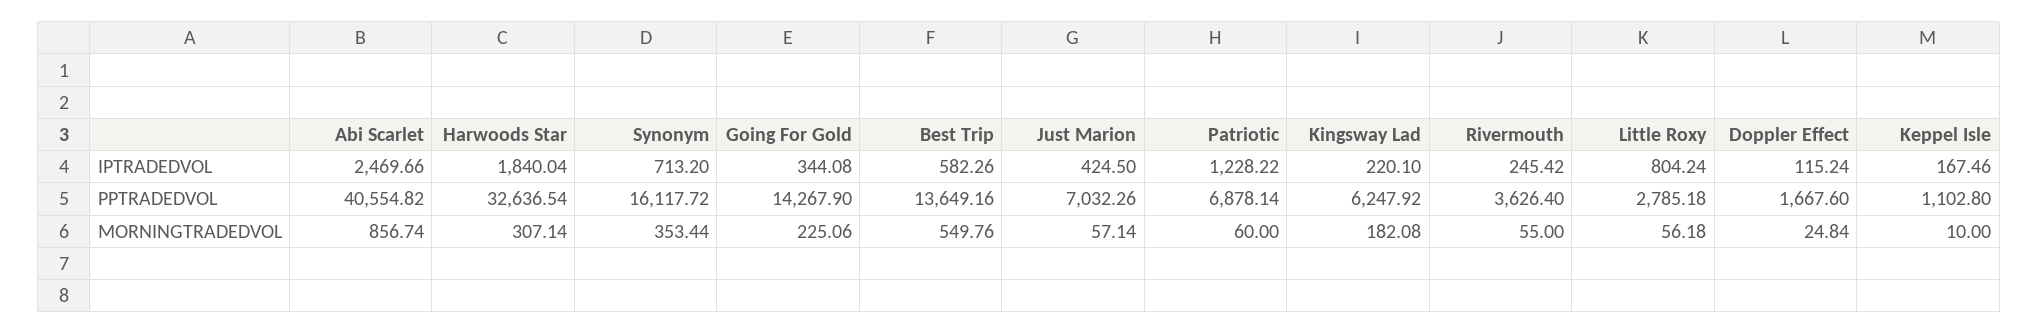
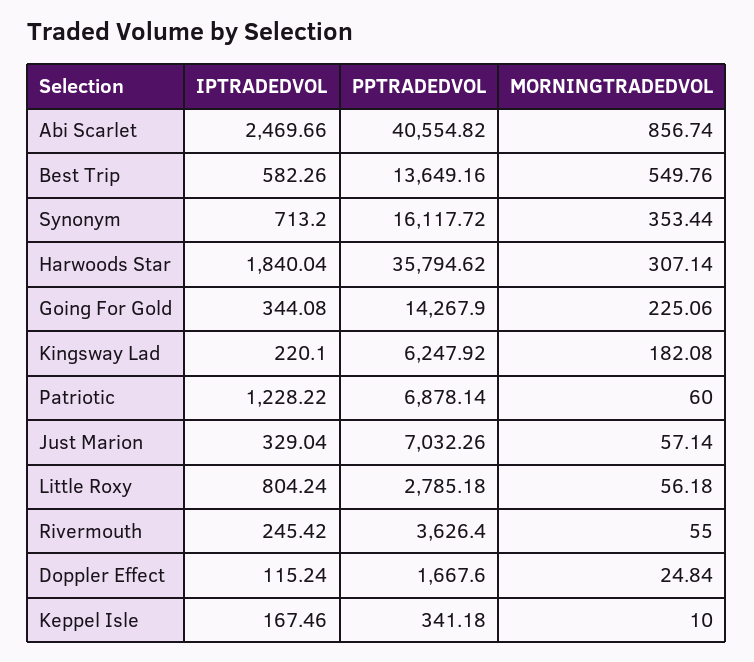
  {
    "Abi Scarlet": {
      "IPTRADEDVOL": 2469.66,
      "PPTRADEDVOL": 40554.82,
      "MORNINGTRADEDVOL": 856.74
    },
    "Harwoods Star": {
      "IPTRADEDVOL": 1840.04,
-     "PPTRADEDVOL": 32636.54,
+     "PPTRADEDVOL": 35794.62,
      "MORNINGTRADEDVOL": 307.14
    },
    "Synonym": {
      "IPTRADEDVOL": 713.2,
      "PPTRADEDVOL": 16117.72,
      "MORNINGTRADEDVOL": 353.44
    },
    "Going For Gold": {
      "IPTRADEDVOL": 344.08,
      "PPTRADEDVOL": 14267.9,
      "MORNINGTRADEDVOL": 225.06
    },
    "Best Trip": {
      "IPTRADEDVOL": 582.26,
      "PPTRADEDVOL": 13649.16,
      "MORNINGTRADEDVOL": 549.76
    },
    "Just Marion": {
-     "IPTRADEDVOL": 424.5,
+     "IPTRADEDVOL": 329.04,
      "PPTRADEDVOL": 7032.26,
      "MORNINGTRADEDVOL": 57.14
    },
    "Patriotic": {
      "IPTRADEDVOL": 1228.22,
      "PPTRADEDVOL": 6878.14,
      "MORNINGTRADEDVOL": 60
    },
    "Kingsway Lad": {
      "IPTRADEDVOL": 220.1,
      "PPTRADEDVOL": 6247.92,
      "MORNINGTRADEDVOL": 182.08
    },
    "Rivermouth": {
      "IPTRADEDVOL": 245.42,
      "PPTRADEDVOL": 3626.4,
      "MORNINGTRADEDVOL": 55
    },
    "Little Roxy": {
      "IPTRADEDVOL": 804.24,
      "PPTRADEDVOL": 2785.18,
      "MORNINGTRADEDVOL": 56.18
    },
    "Doppler Effect": {
      "IPTRADEDVOL": 115.24,
      "PPTRADEDVOL": 1667.6,
      "MORNINGTRADEDVOL": 24.84
    },
    "Keppel Isle": {
      "IPTRADEDVOL": 167.46,
-     "PPTRADEDVOL": 1102.8,
+     "PPTRADEDVOL": 341.18,
      "MORNINGTRADEDVOL": 10
    }
  }

